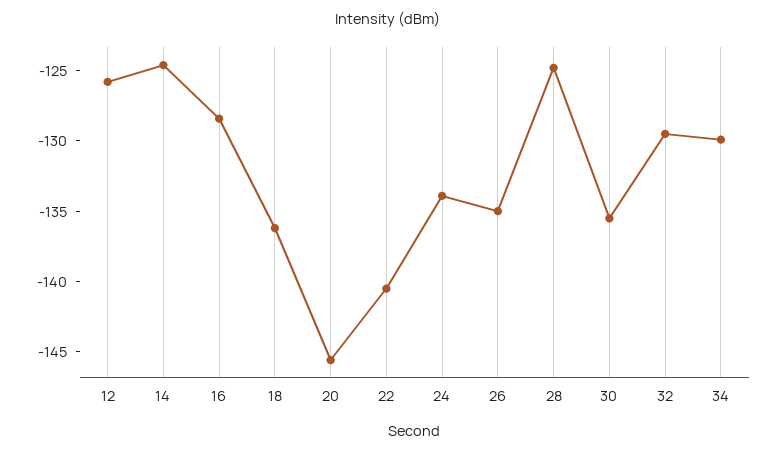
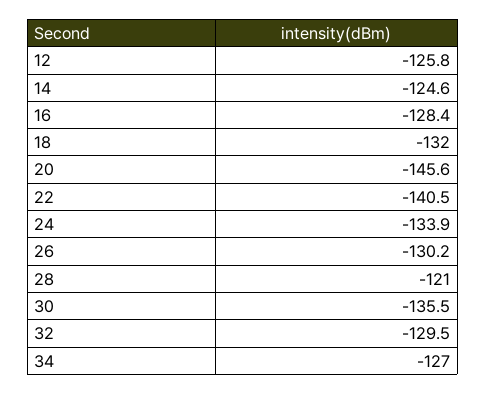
  {
    "12": -125.8,
    "14": -124.6,
    "16": -128.4,
-   "18": -136,
+   "18": -132,
    "20": -145.6,
    "22": -140.5,
    "24": -133.9,
-   "26": -135,
+   "26": -130.2,
-   "28": -125,
+   "28": -121,
    "30": -135.5,
    "32": -129.5,
-   "34": -130
+   "34": -127
  }

